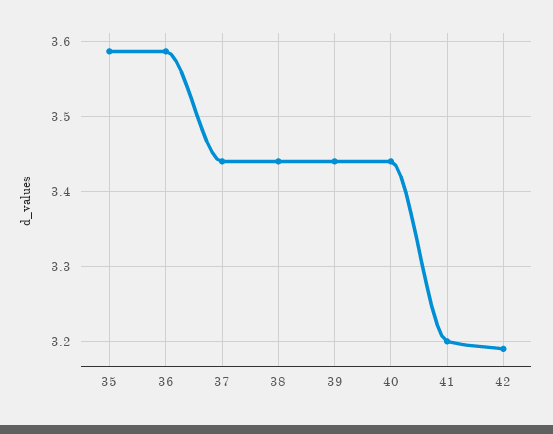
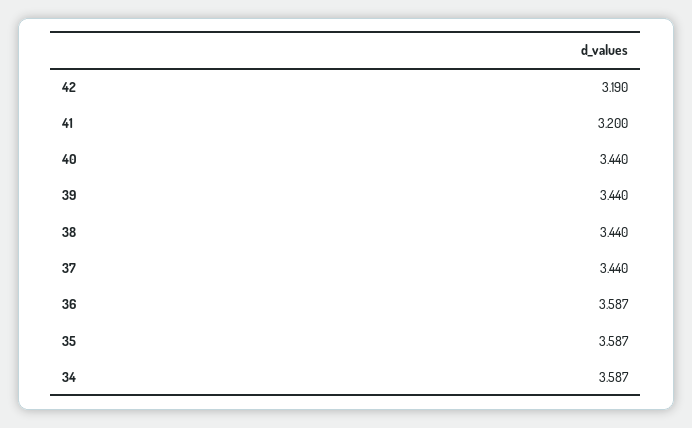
  {
    "35": 3.587,
    "36": 3.587,
    "37": 3.44,
    "38": 3.44,
    "39": 3.44,
    "40": 3.44,
    "41": 3.2,
-   "42": 3.19
+   "42": 3.19,
+   "34": 3.587
  }

